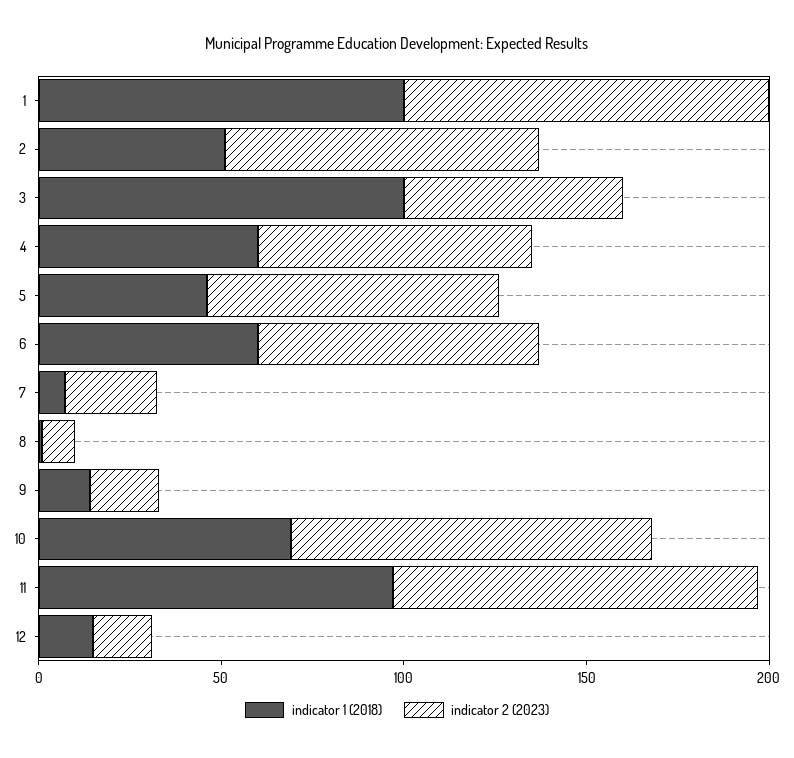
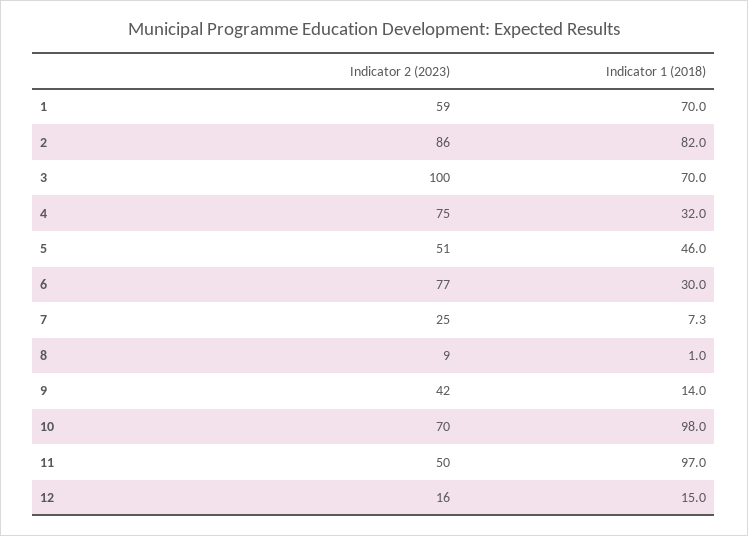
  {
    "indicator 1 (2018)": {
-     "1": 100,
+     "1": 70,
-     "2": 50,
+     "2": 82,
-     "3": 100,
+     "3": 70,
-     "4": 60,
+     "4": 32,
      "5": 46,
-     "6": 60,
+     "6": 30,
      "7": 7.3,
      "8": 1,
      "9": 14,
-     "10": 70,
+     "10": 98,
      "11": 97,
      "12": 15
    },
    "indicator 2 (2023)": {
-     "1": 100,
+     "1": 59,
      "2": 86,
-     "3": 60,
+     "3": 100,
      "4": 75,
-     "5": 80,
+     "5": 51,
      "6": 77,
      "7": 25,
      "8": 9,
-     "9": 20,
+     "9": 42,
-     "10": 100,
+     "10": 70,
-     "11": 100,
+     "11": 50,
      "12": 16
    }
  }

